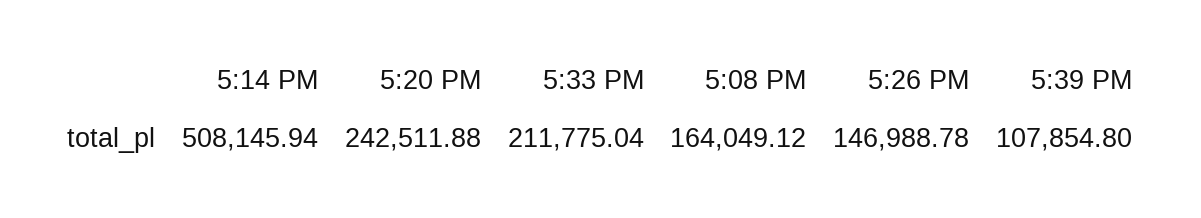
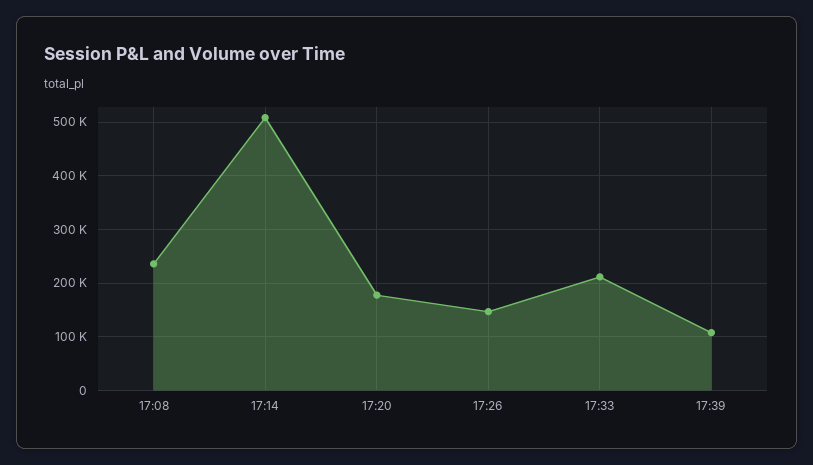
  {
    "5:14 PM": 508145.94,
-   "5:20 PM": 242511.88,
+   "5:20 PM": 180000,
    "5:33 PM": 211775.04,
-   "5:08 PM": 164049.12,
+   "5:08 PM": 240000,
    "5:26 PM": 146988.78,
    "5:39 PM": 107854.8
  }

